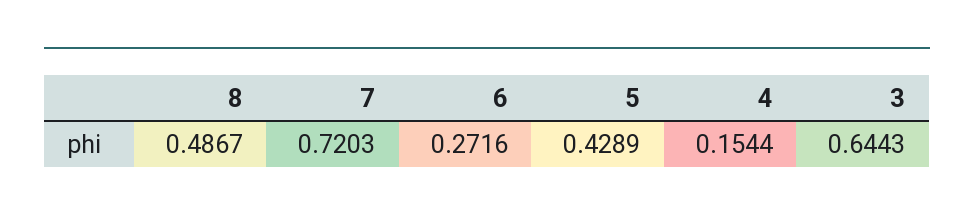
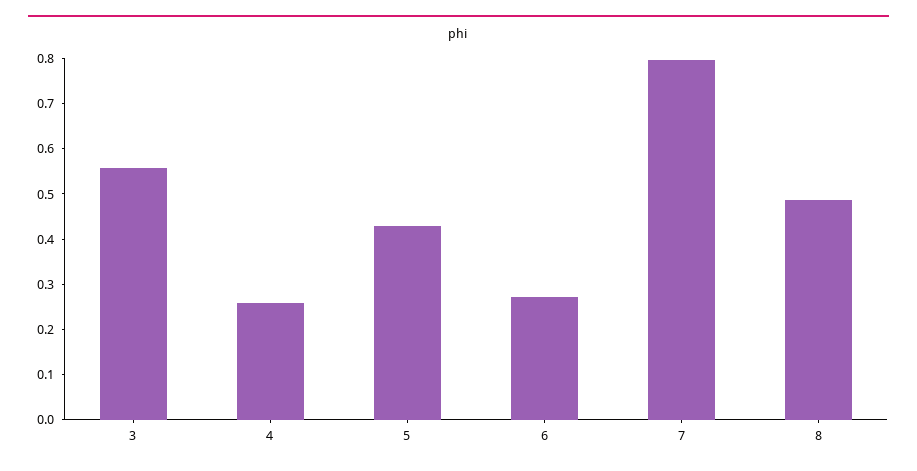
  {
    "8": 0.4867,
-   "7": 0.7203,
+   "7": 0.8,
    "6": 0.2716,
    "5": 0.4289,
-   "4": 0.1544,
+   "4": 0.26,
-   "3": 0.6443
+   "3": 0.56
  }

